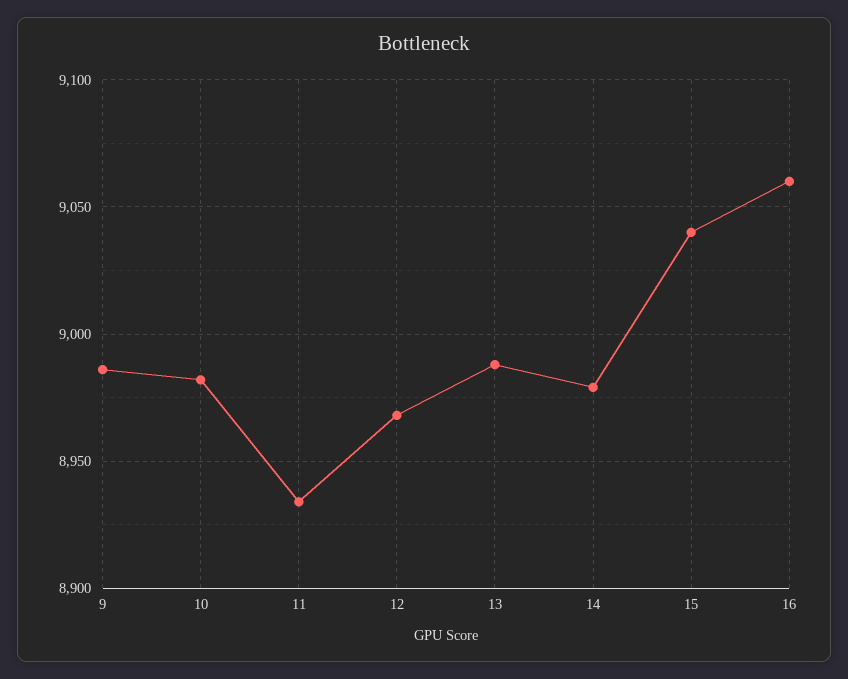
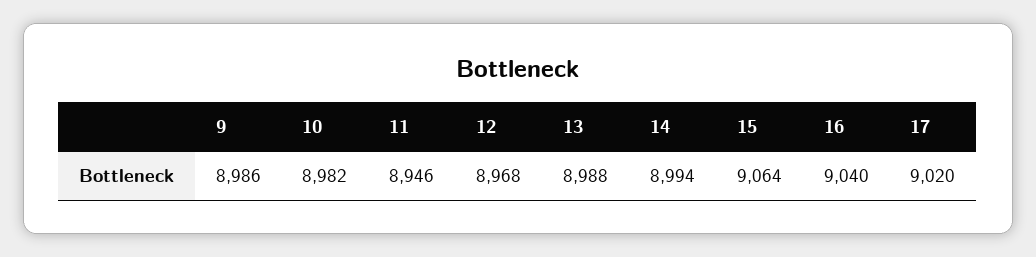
  {
    "9": 8986,
    "10": 8982,
-   "11": 8935,
+   "11": 8946,
    "12": 8968,
    "13": 8988,
-   "14": 8980,
+   "14": 8994,
-   "15": 9040,
+   "15": 9064,
-   "16": 9060
+   "16": 9040,
+   "17": 9020
  }

